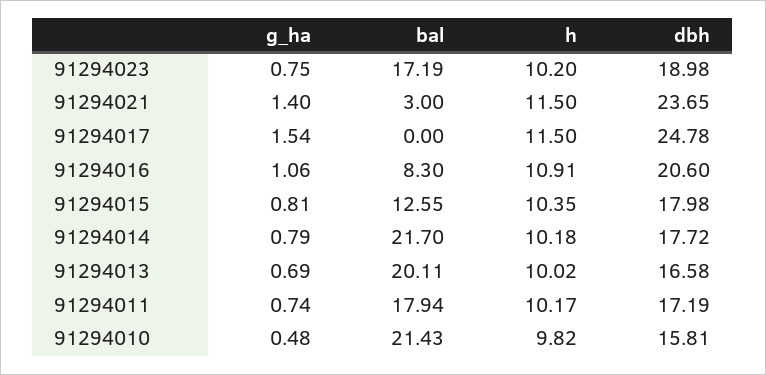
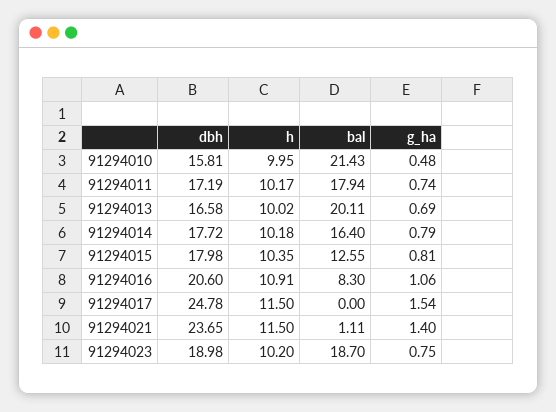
  {
    "g_ha": {
      "91294023": 0.75,
      "91294021": 1.4,
      "91294017": 1.54,
      "91294016": 1.06,
      "91294015": 0.81,
      "91294014": 0.79,
      "91294013": 0.69,
      "91294011": 0.74,
      "91294010": 0.48
    },
    "bal": {
-     "91294023": 17.19,
+     "91294023": 18.7,
-     "91294021": 3,
+     "91294021": 1.11,
      "91294017": 0,
      "91294016": 8.3,
      "91294015": 12.55,
-     "91294014": 21.7,
+     "91294014": 16.4,
      "91294013": 20.11,
      "91294011": 17.94,
      "91294010": 21.43
    },
    "h": {
      "91294023": 10.2,
      "91294021": 11.5,
      "91294017": 11.5,
      "91294016": 10.91,
      "91294015": 10.35,
      "91294014": 10.18,
      "91294013": 10.02,
      "91294011": 10.17,
-     "91294010": 9.82
+     "91294010": 9.95
    },
    "dbh": {
      "91294023": 18.98,
      "91294021": 23.65,
      "91294017": 24.78,
      "91294016": 20.6,
      "91294015": 17.98,
      "91294014": 17.72,
      "91294013": 16.58,
      "91294011": 17.19,
      "91294010": 15.81
    }
  }

